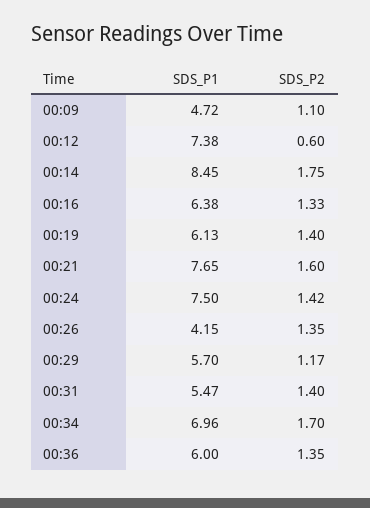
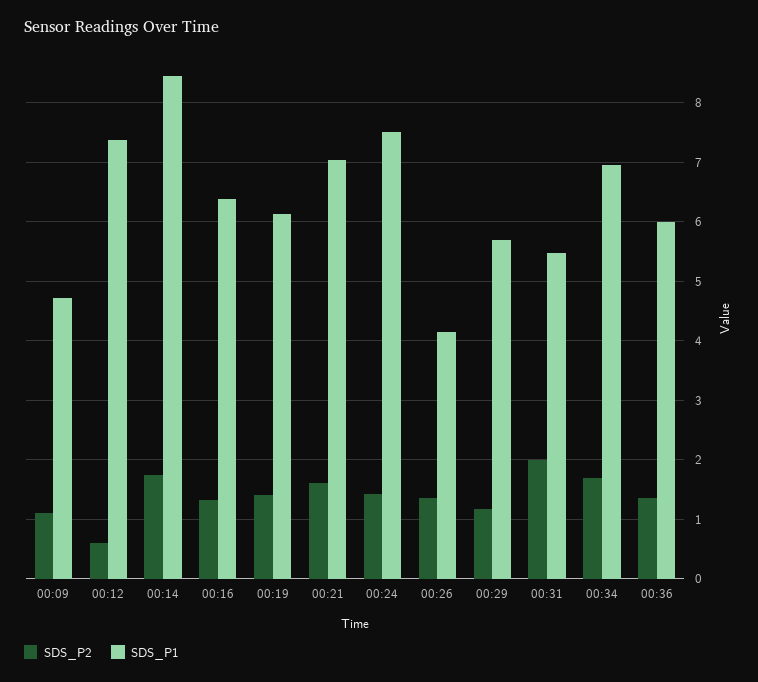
  {
    "SDS_P1": {
      "00:09": 4.72,
      "00:12": 7.38,
      "00:14": 8.45,
      "00:16": 6.38,
      "00:19": 6.13,
-     "00:21": 7.65,
+     "00:21": 7,
      "00:24": 7.5,
      "00:26": 4.15,
      "00:29": 5.7,
      "00:31": 5.47,
      "00:34": 6.96,
      "00:36": 6
    },
    "SDS_P2": {
      "00:09": 1.1,
      "00:12": 0.6,
      "00:14": 1.75,
      "00:16": 1.33,
      "00:19": 1.4,
      "00:21": 1.6,
      "00:24": 1.42,
      "00:26": 1.35,
      "00:29": 1.17,
-     "00:31": 1.4,
+     "00:31": 2,
      "00:34": 1.7,
      "00:36": 1.35
    }
  }

